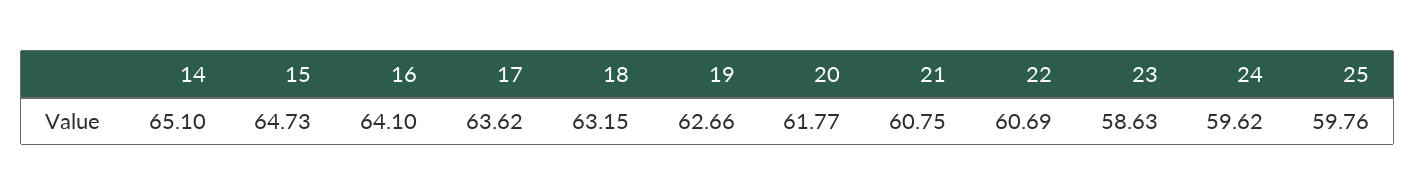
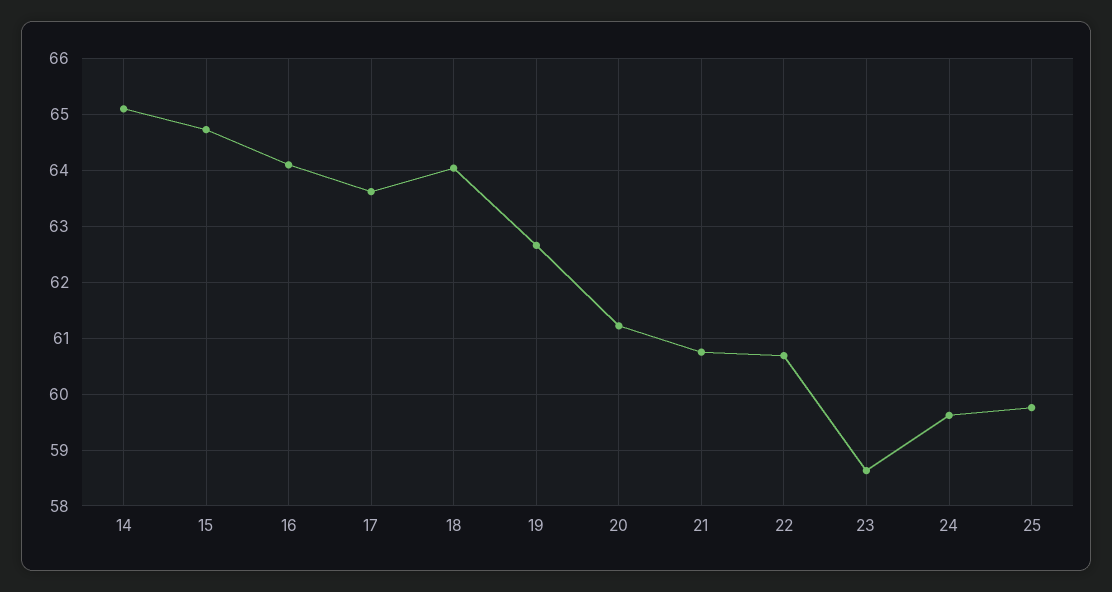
  {
    "14": 65.1,
    "15": 64.73,
    "16": 64.1,
    "17": 63.62,
-   "18": 63.15,
+   "18": 64,
    "19": 62.66,
-   "20": 61.77,
+   "20": 61.2,
    "21": 60.75,
    "22": 60.69,
    "23": 58.63,
    "24": 59.62,
    "25": 59.76
  }

